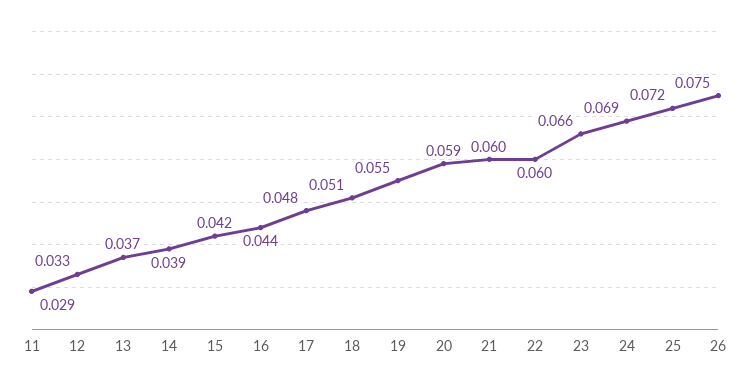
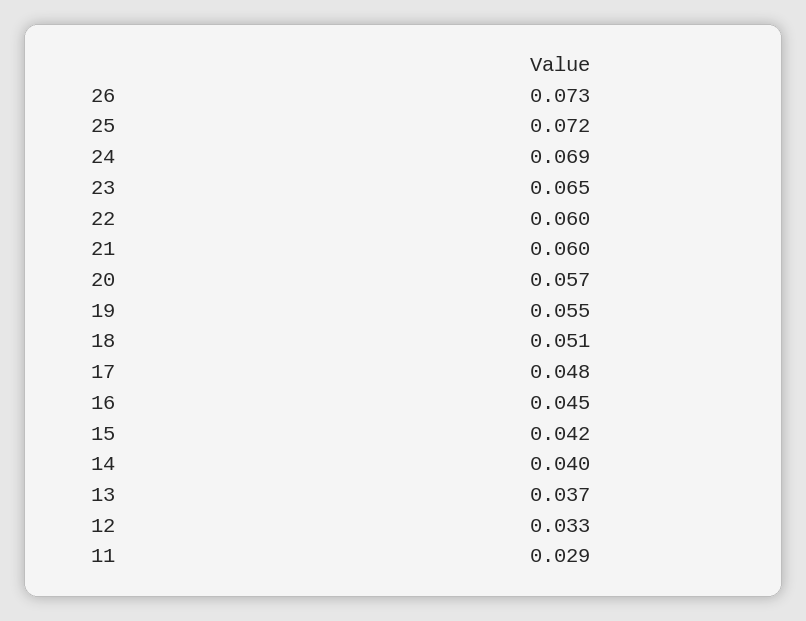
  {
    "11": 0.029,
    "12": 0.033,
    "13": 0.037,
-   "14": 0.039,
+   "14": 0.04,
    "15": 0.042,
-   "16": 0.044,
+   "16": 0.045,
    "17": 0.048,
    "18": 0.051,
    "19": 0.055,
-   "20": 0.059,
+   "20": 0.057,
    "21": 0.06,
    "22": 0.06,
-   "23": 0.066,
+   "23": 0.065,
    "24": 0.069,
    "25": 0.072,
-   "26": 0.075
+   "26": 0.073
  }

